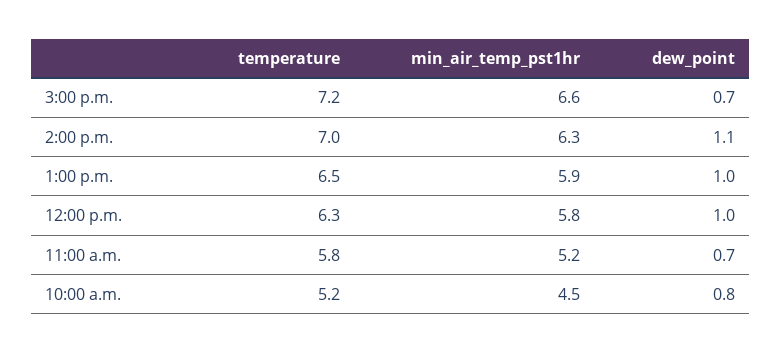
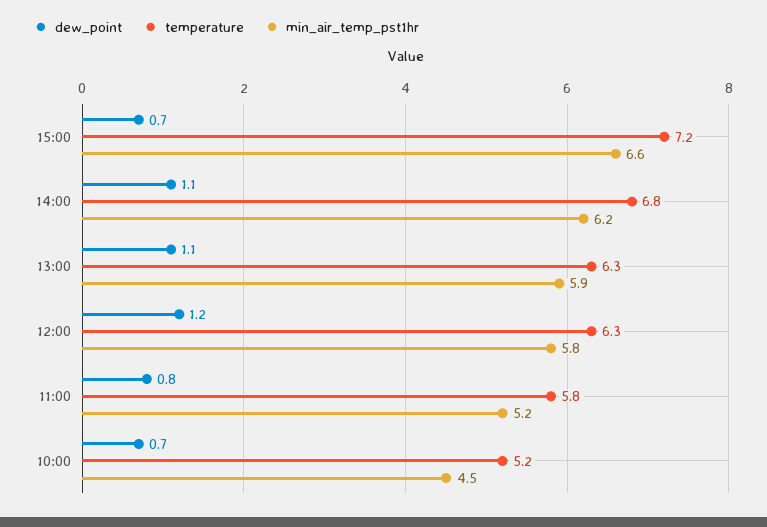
  {
    "temperature": {
      "3:00 p.m.": 7.2,
-     "2:00 p.m.": 7,
+     "2:00 p.m.": 6.8,
-     "1:00 p.m.": 6.5,
+     "1:00 p.m.": 6.3,
      "12:00 p.m.": 6.3,
      "11:00 a.m.": 5.8,
      "10:00 a.m.": 5.2
    },
    "min_air_temp_pst1hr": {
      "3:00 p.m.": 6.6,
-     "2:00 p.m.": 6.3,
+     "2:00 p.m.": 6.2,
      "1:00 p.m.": 5.9,
      "12:00 p.m.": 5.8,
      "11:00 a.m.": 5.2,
      "10:00 a.m.": 4.5
    },
    "dew_point": {
      "3:00 p.m.": 0.7,
      "2:00 p.m.": 1.1,
-     "1:00 p.m.": 1,
+     "1:00 p.m.": 1.1,
-     "12:00 p.m.": 1,
+     "12:00 p.m.": 1.2,
-     "11:00 a.m.": 0.7,
+     "11:00 a.m.": 0.8,
-     "10:00 a.m.": 0.8
+     "10:00 a.m.": 0.7
    }
  }

